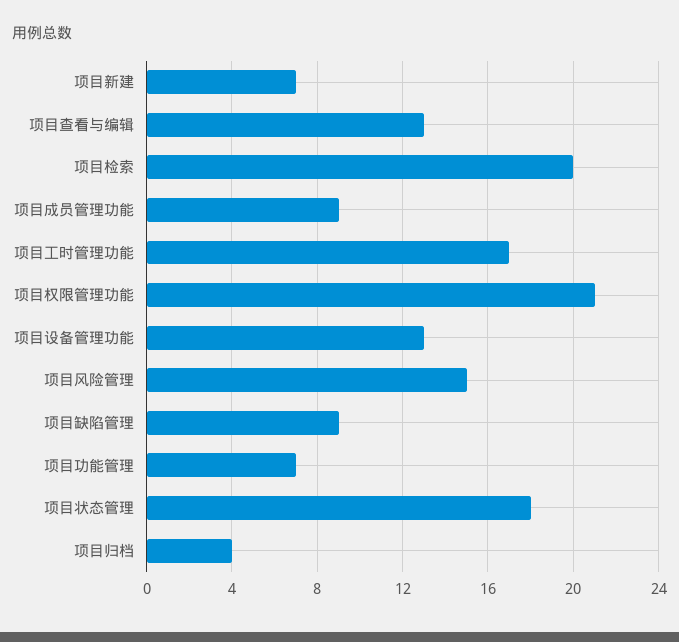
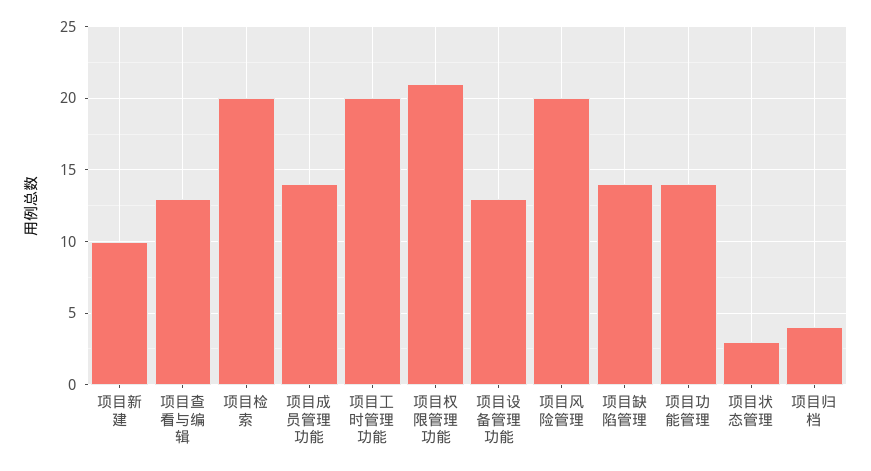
  {
-   "项目新建": 7,
+   "项目新建": 10,
    "项目查看与编辑": 13,
    "项目检索": 20,
-   "项目成员管理功能": 9,
+   "项目成员管理功能": 14,
-   "项目工时管理功能": 17,
+   "项目工时管理功能": 20,
    "项目权限管理功能": 21,
    "项目设备管理功能": 13,
-   "项目风险管理": 15,
+   "项目风险管理": 20,
-   "项目缺陷管理": 9,
+   "项目缺陷管理": 14,
-   "项目功能管理": 7,
+   "项目功能管理": 14,
-   "项目状态管理": 18,
+   "项目状态管理": 3,
    "项目归档": 4
  }

